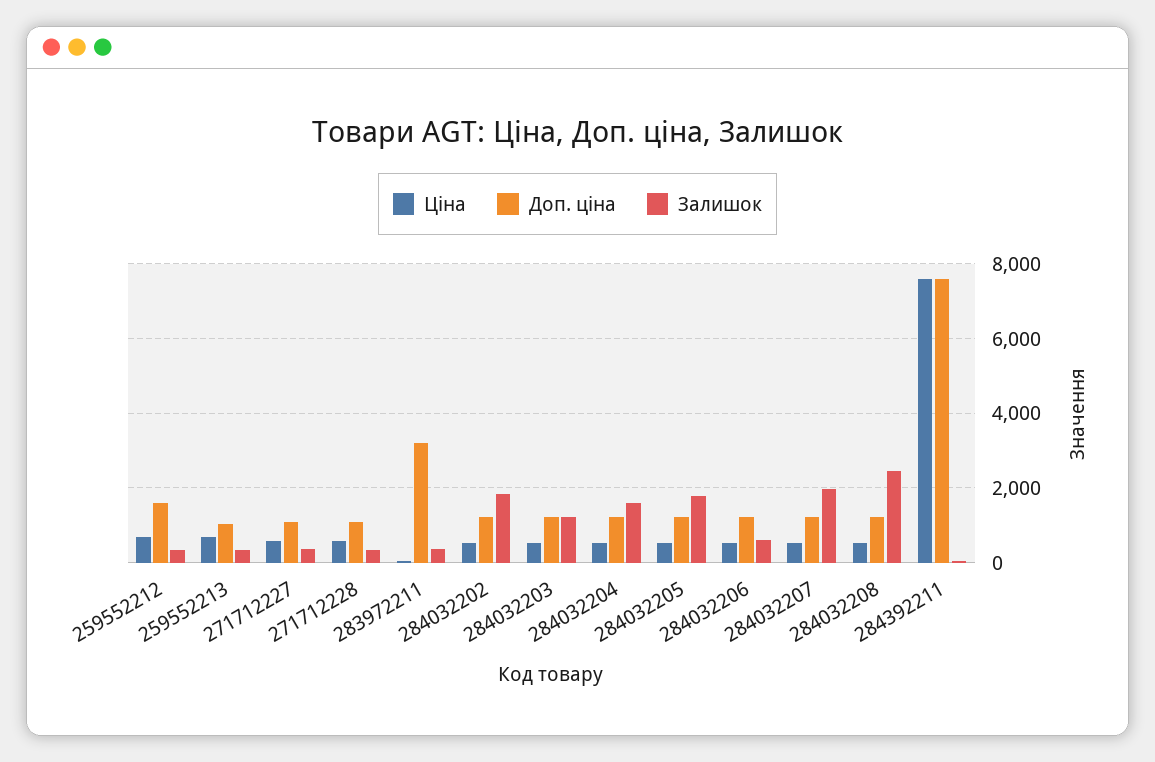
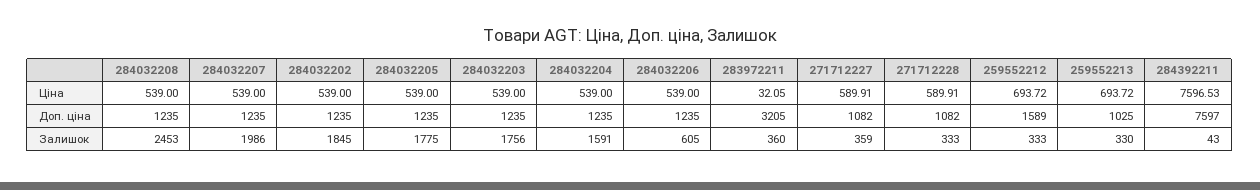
  {
    "Ціна": {
      "259552212": 693.72,
      "259552213": 693.72,
      "271712227": 589.91,
      "271712228": 589.91,
      "283972211": 32.05,
      "284032202": 539,
      "284032203": 539,
      "284032204": 539,
      "284032205": 539,
      "284032206": 539,
      "284032207": 539,
      "284032208": 539,
      "284392211": 7596.53
    },
    "Доп. ціна": {
      "259552212": 1589,
      "259552213": 1025,
      "271712227": 1082,
      "271712228": 1082,
      "283972211": 3205,
      "284032202": 1235,
      "284032203": 1235,
      "284032204": 1235,
      "284032205": 1235,
      "284032206": 1235,
      "284032207": 1235,
      "284032208": 1235,
      "284392211": 7597
    },
    "Залишок": {
      "259552212": 333,
      "259552213": 330,
      "271712227": 359,
      "271712228": 333,
      "283972211": 360,
      "284032202": 1845,
-     "284032203": 1200,
+     "284032203": 1756,
      "284032204": 1591,
      "284032205": 1775,
      "284032206": 605,
      "284032207": 1986,
      "284032208": 2453,
      "284392211": 43
    }
  }

